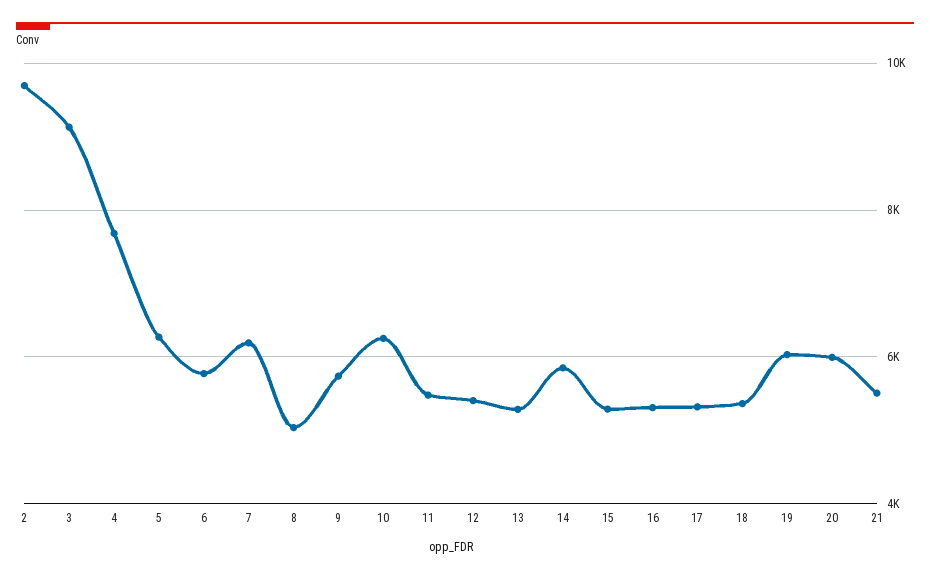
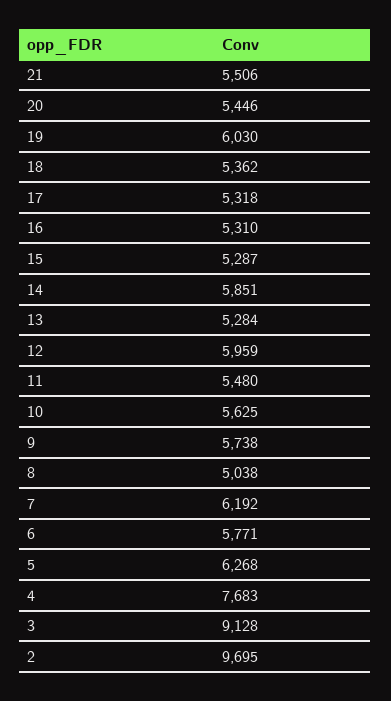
  {
    "2": 9695,
    "3": 9128,
    "4": 7683,
    "5": 6268,
    "6": 5771,
    "7": 6192,
    "8": 5038,
    "9": 5738,
-   "10": 6200,
+   "10": 5625,
    "11": 5480,
-   "12": 5400,
+   "12": 5959,
    "13": 5284,
    "14": 5851,
    "15": 5287,
    "16": 5310,
    "17": 5318,
    "18": 5362,
    "19": 6030,
-   "20": 6000,
+   "20": 5446,
    "21": 5506
  }

